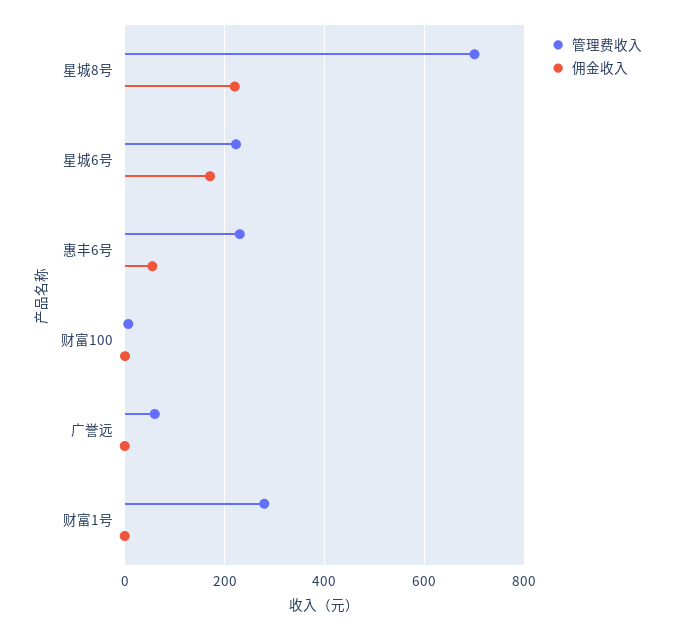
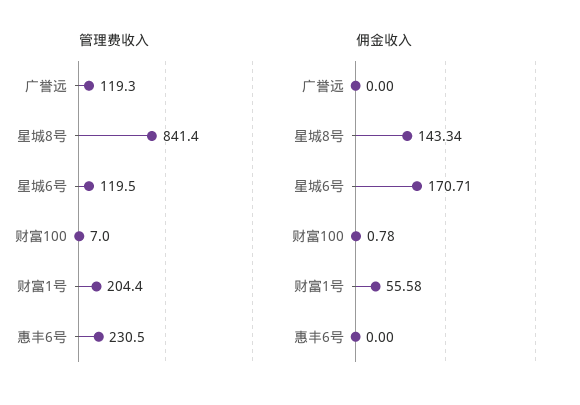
  {
    "管理费收入": {
-     "星城8号": 700,
+     "星城8号": 841.4,
-     "星城6号": 220,
+     "星城6号": 119.5,
      "惠丰6号": 230.5,
      "财富100": 7,
-     "广誉远": 60,
+     "广誉远": 119.3,
-     "财富1号": 280
+     "财富1号": 204.4
    },
    "佣金收入": {
-     "星城8号": 220,
+     "星城8号": 143.34,
      "星城6号": 170.71,
-     "惠丰6号": 60,
+     "惠丰6号": 0,
      "财富100": 0.78,
      "广誉远": 0,
-     "财富1号": 0
+     "财富1号": 55.58
    }
  }

